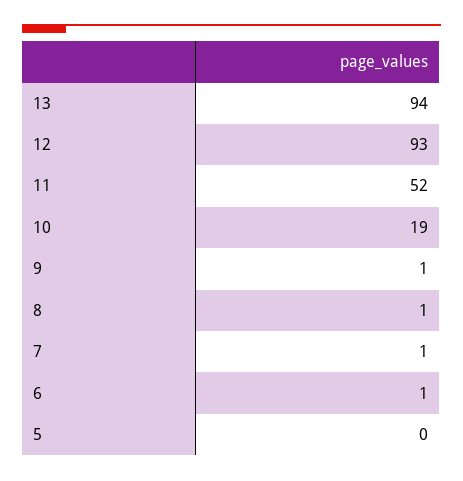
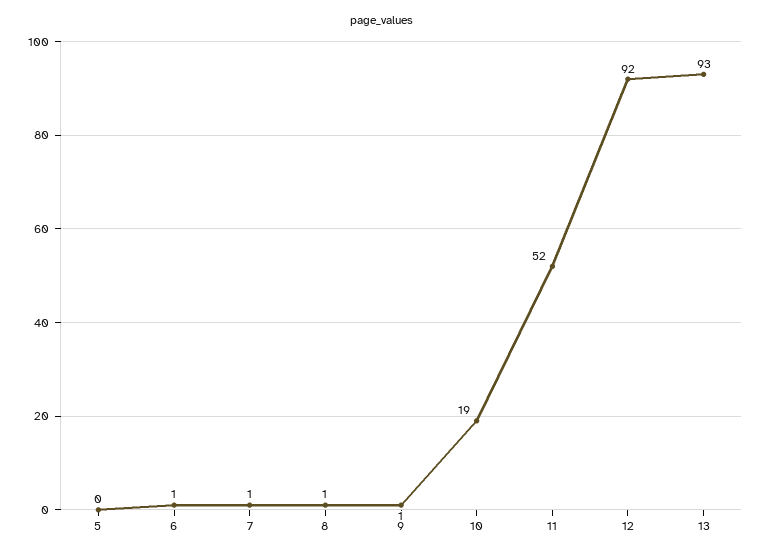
  {
-   "13": 94,
+   "13": 93,
-   "12": 93,
+   "12": 92,
    "11": 52,
    "10": 19,
    "9": 1,
    "8": 1,
    "7": 1,
    "6": 1,
    "5": 0
  }

